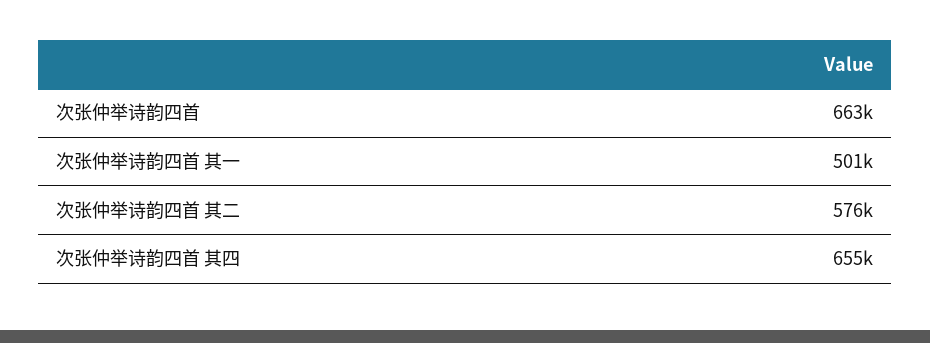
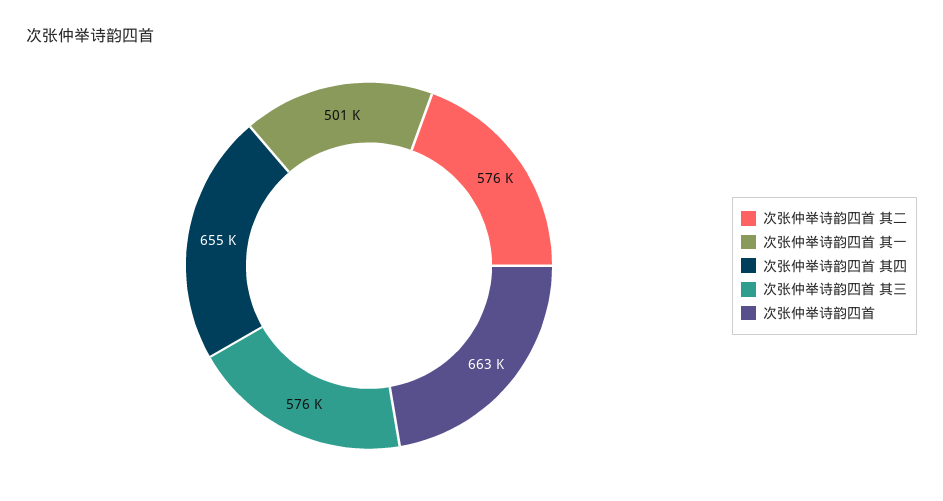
  {
    "次张仲举诗韵四首": 663000,
    "次张仲举诗韵四首 其一": 501000,
    "次张仲举诗韵四首 其二": 576000,
-   "次张仲举诗韵四首 其四": 655000
+   "次张仲举诗韵四首 其四": 655000,
+   "次张仲举诗韵四首 其三": 576000
  }

